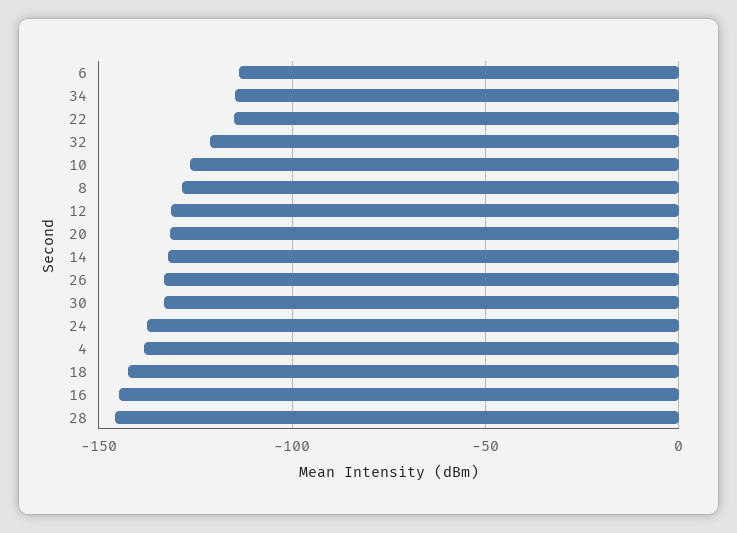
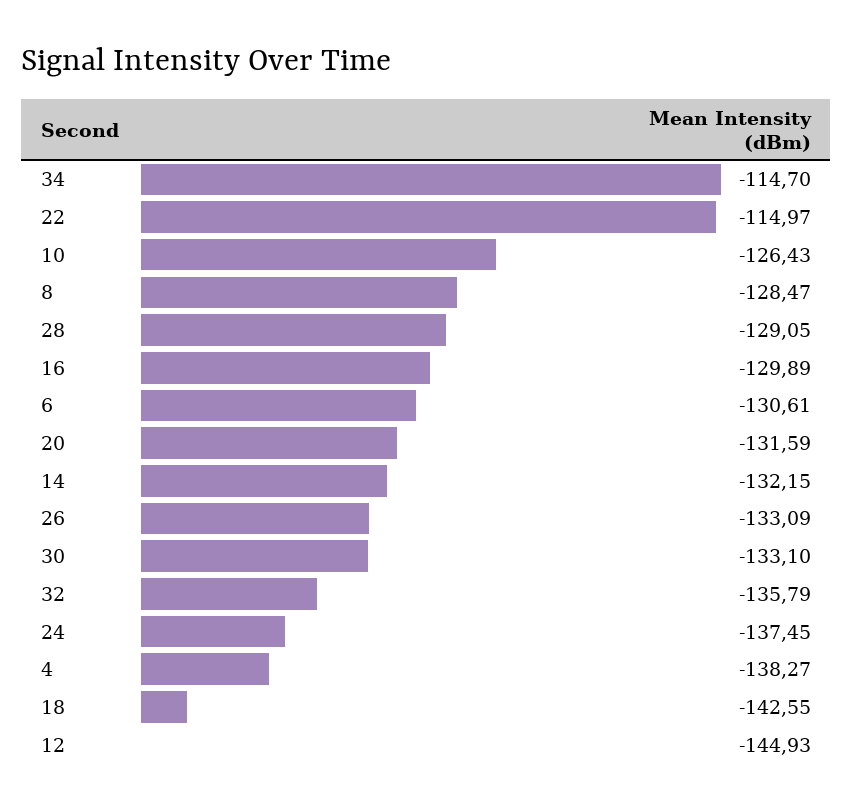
  {
-   "6": -115,
+   "6": -130.61,
    "34": -114.7,
    "22": -114.97,
-   "32": -120,
+   "32": -135.79,
    "10": -126.43,
    "8": -128.47,
-   "12": -130,
+   "12": -144.93,
    "20": -131.59,
    "14": -132.15,
    "26": -133.09,
    "30": -133.1,
    "24": -137.45,
    "4": -138.27,
    "18": -142.55,
-   "16": -145,
+   "16": -129.89,
-   "28": -145
+   "28": -129.05
  }

